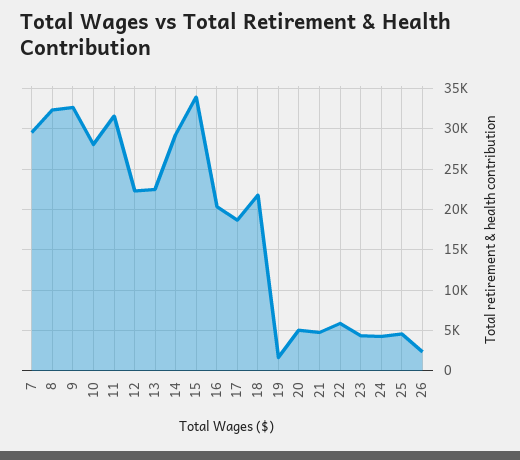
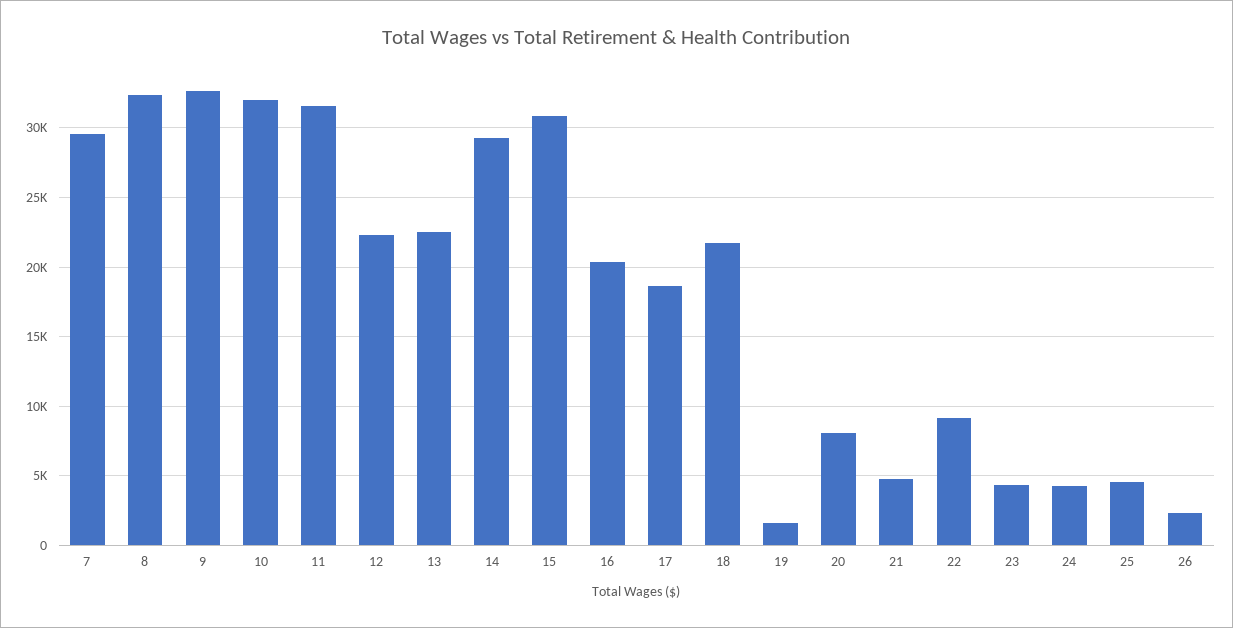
  {
    "7": 29500,
    "8": 32500,
    "9": 32500,
-   "10": 28000,
+   "10": 32000,
    "11": 31500,
    "12": 22500,
    "13": 22500,
    "14": 29000,
-   "15": 34000,
+   "15": 31000,
    "16": 20500,
    "17": 18500,
    "18": 22000,
    "19": 1500,
-   "20": 5000,
+   "20": 8000,
    "21": 5000,
-   "22": 6000,
+   "22": 9000,
    "23": 4500,
    "24": 4500,
    "25": 4500,
    "26": 2500
  }

